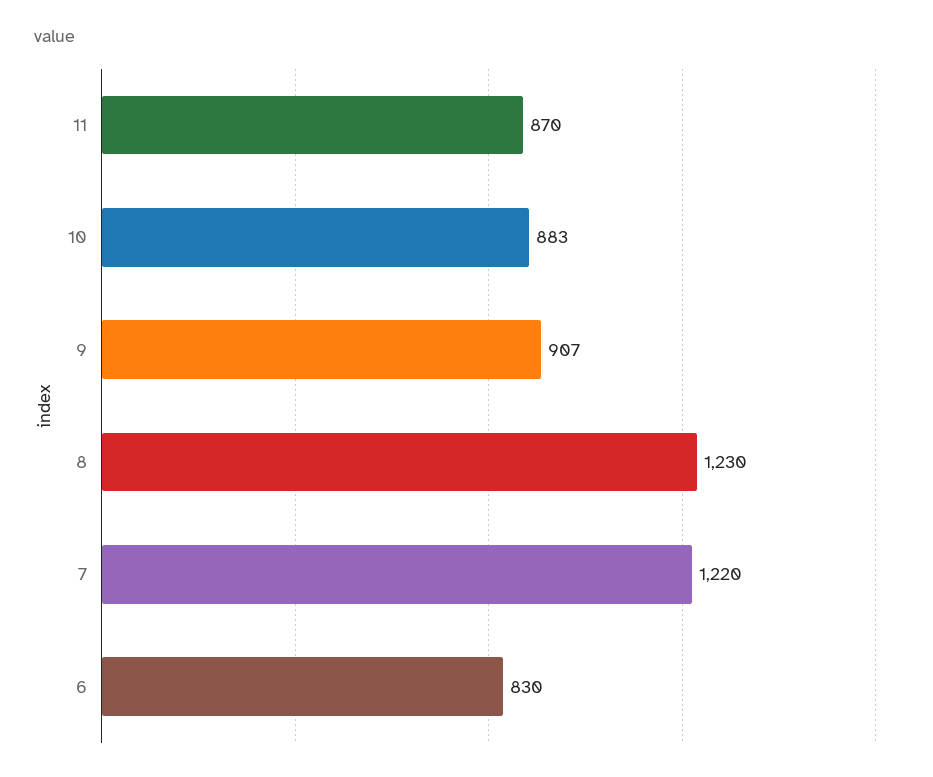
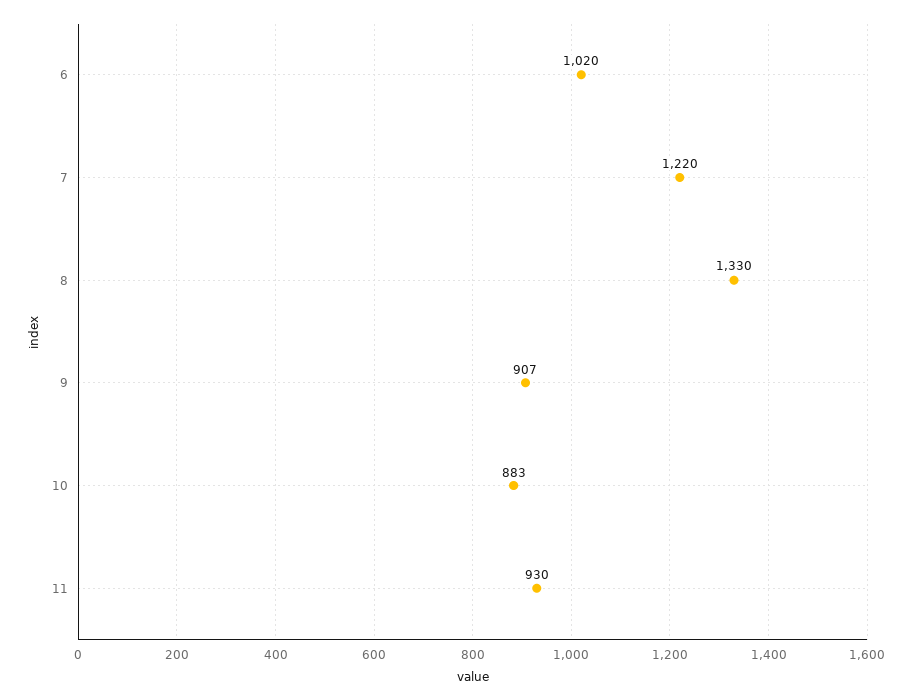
  {
-   "11": 870,
+   "11": 930,
    "10": 883,
    "9": 907,
-   "8": 1230,
+   "8": 1330,
    "7": 1220,
-   "6": 830
+   "6": 1020
  }

